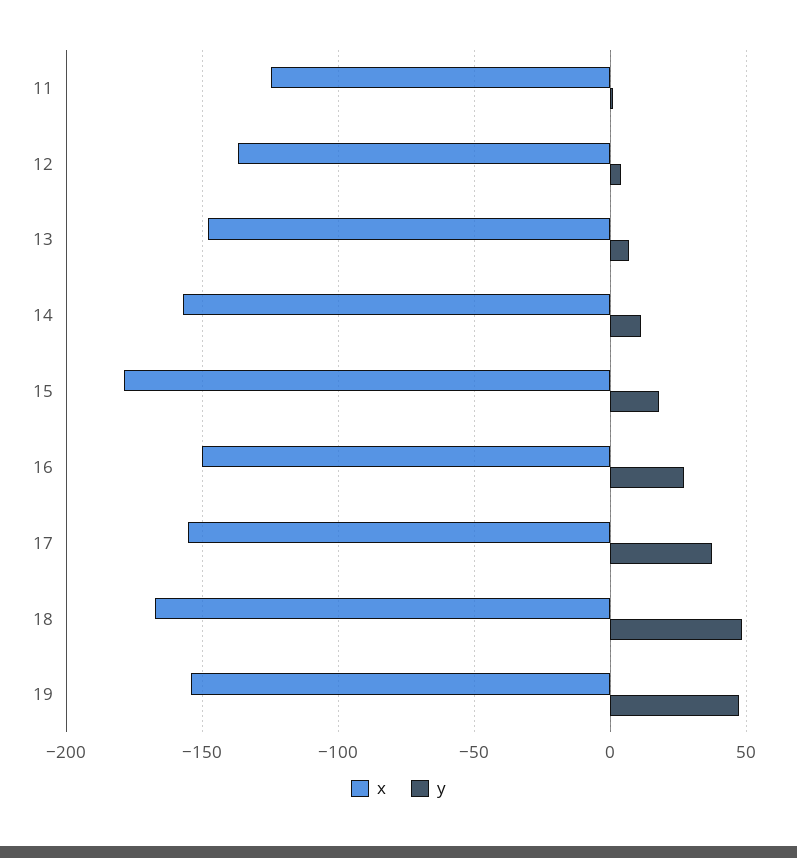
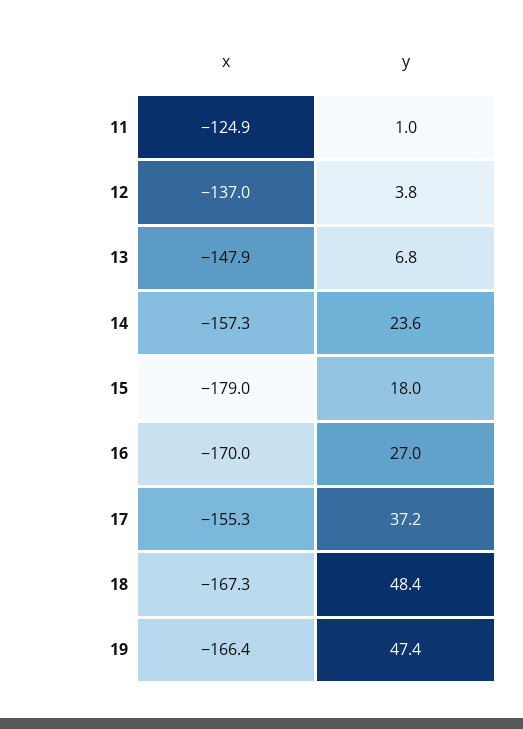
  {
    "x": {
      "11": -124.9,
      "12": -137,
      "13": -147.9,
      "14": -157.3,
      "15": -179,
-     "16": -150,
+     "16": -170,
      "17": -155.3,
      "18": -167.3,
-     "19": -155
+     "19": -166.4
    },
    "y": {
      "11": 1,
      "12": 3.8,
      "13": 6.8,
-     "14": 10,
+     "14": 23.6,
      "15": 18,
      "16": 27,
      "17": 37.2,
      "18": 48.4,
      "19": 47.4
    }
  }

